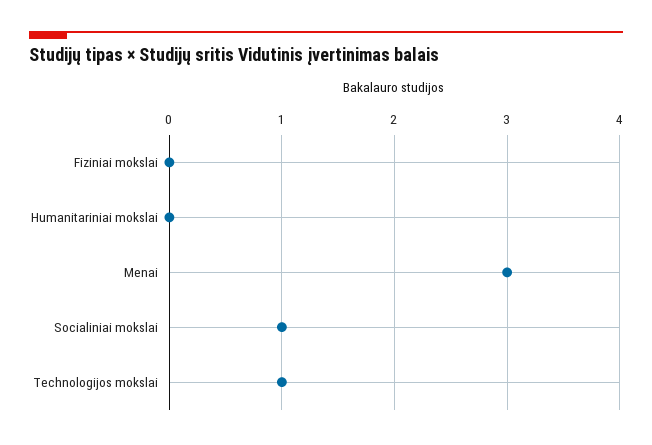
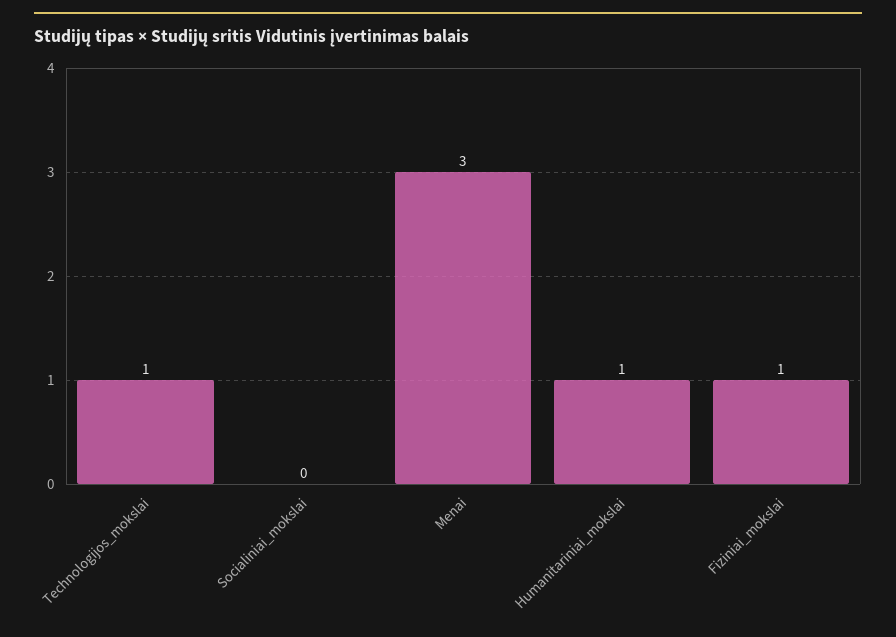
  {
-   "Fiziniai mokslai": 0,
+   "Fiziniai mokslai": 1,
-   "Humanitariniai mokslai": 0,
+   "Humanitariniai mokslai": 1,
    "Menai": 3,
-   "Socialiniai mokslai": 1,
+   "Socialiniai mokslai": 0,
    "Technologijos mokslai": 1
  }

